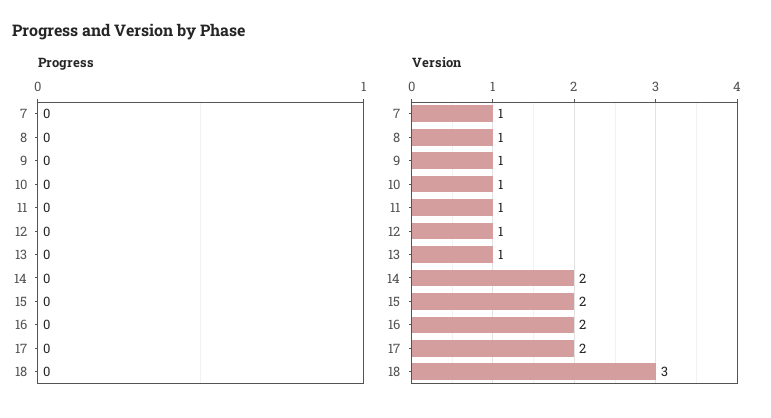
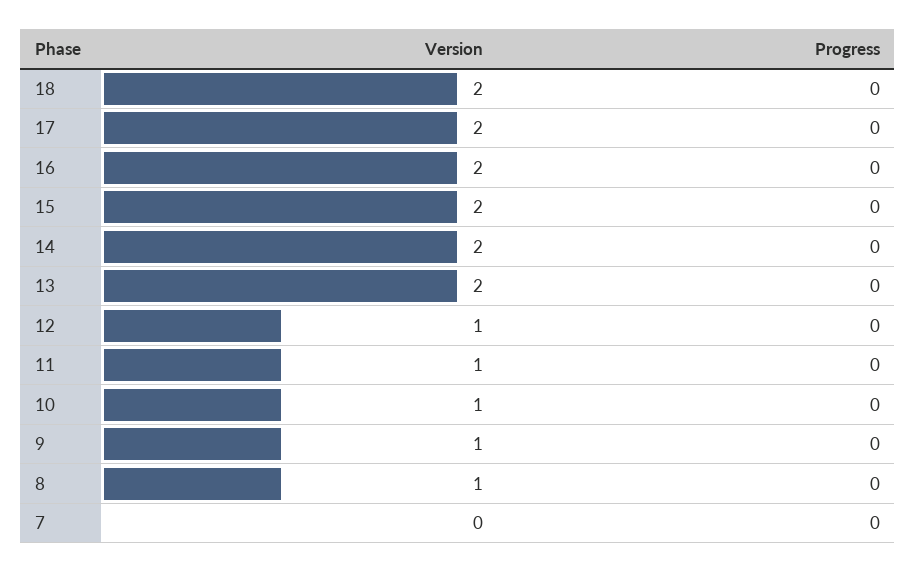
  {
    "Progress": {
      "7": 0,
      "8": 0,
      "9": 0,
      "10": 0,
      "11": 0,
      "12": 0,
      "13": 0,
      "14": 0,
      "15": 0,
      "16": 0,
      "17": 0,
      "18": 0
    },
    "Version": {
-     "7": 1,
+     "7": 0,
      "8": 1,
      "9": 1,
      "10": 1,
      "11": 1,
      "12": 1,
-     "13": 1,
+     "13": 2,
      "14": 2,
      "15": 2,
      "16": 2,
      "17": 2,
-     "18": 3
+     "18": 2
    }
  }

